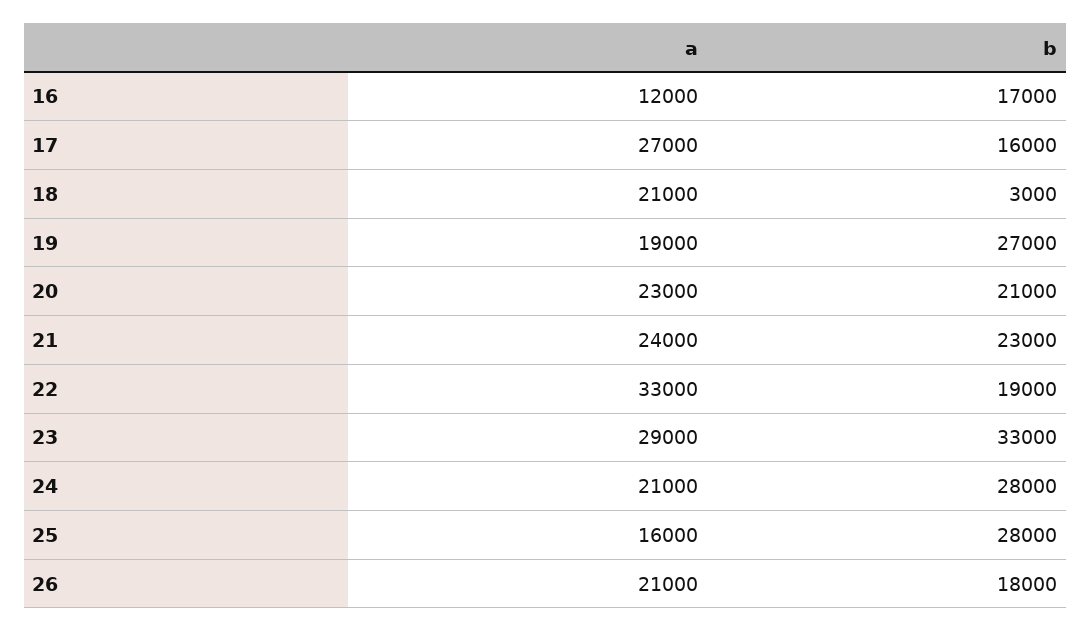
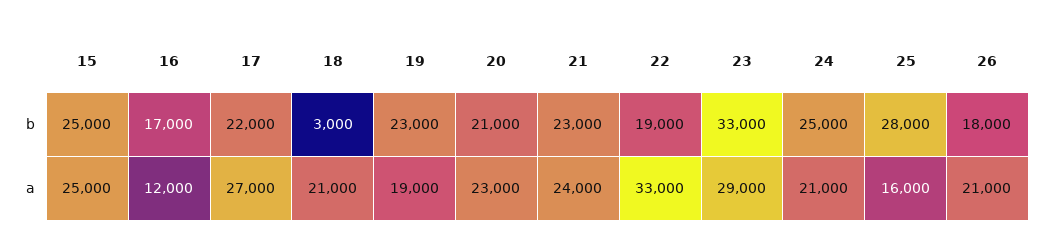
  {
    "a": {
      "16": 12000,
      "17": 27000,
      "18": 21000,
      "19": 19000,
      "20": 23000,
      "21": 24000,
      "22": 33000,
      "23": 29000,
      "24": 21000,
      "25": 16000,
-     "26": 21000
+     "26": 21000,
+     "15": 25000
    },
    "b": {
      "16": 17000,
-     "17": 16000,
+     "17": 22000,
      "18": 3000,
-     "19": 27000,
+     "19": 23000,
      "20": 21000,
      "21": 23000,
      "22": 19000,
      "23": 33000,
-     "24": 28000,
+     "24": 25000,
      "25": 28000,
-     "26": 18000
+     "26": 18000,
+     "15": 25000
    }
  }

